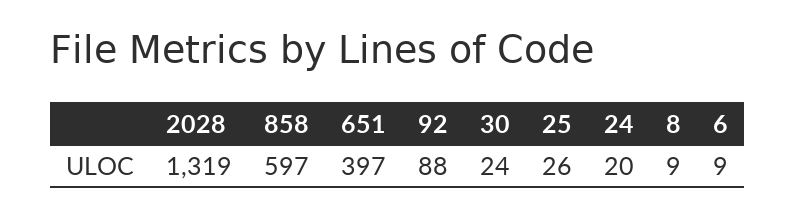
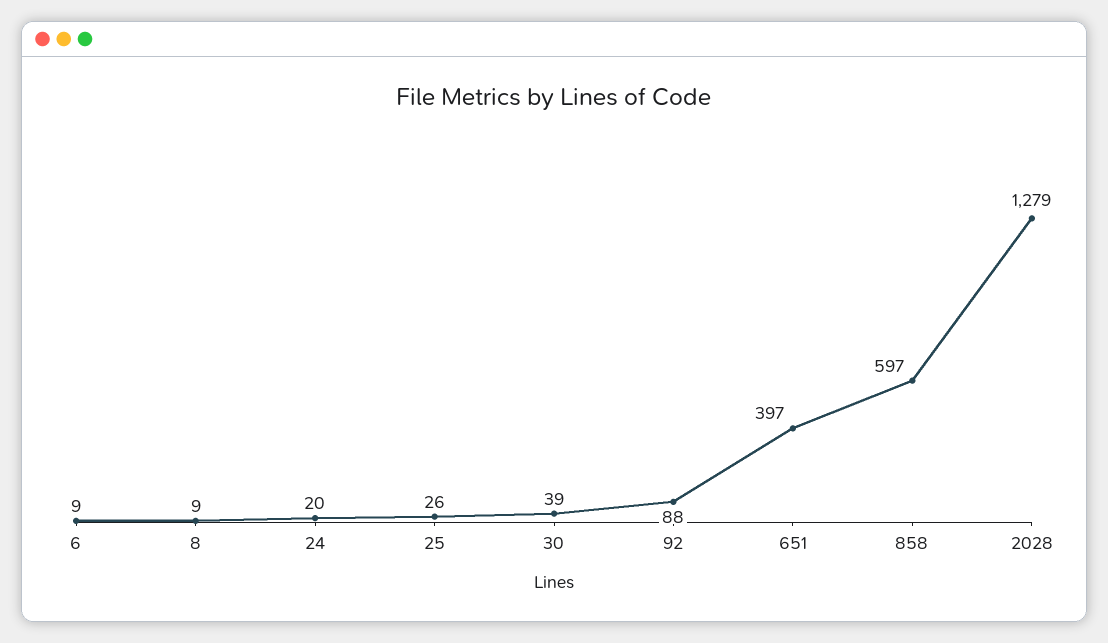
  {
-   "2028": 1319,
+   "2028": 1279,
    "858": 597,
    "651": 397,
    "92": 88,
-   "30": 24,
+   "30": 39,
    "25": 26,
    "24": 20,
    "8": 9,
    "6": 9
  }

